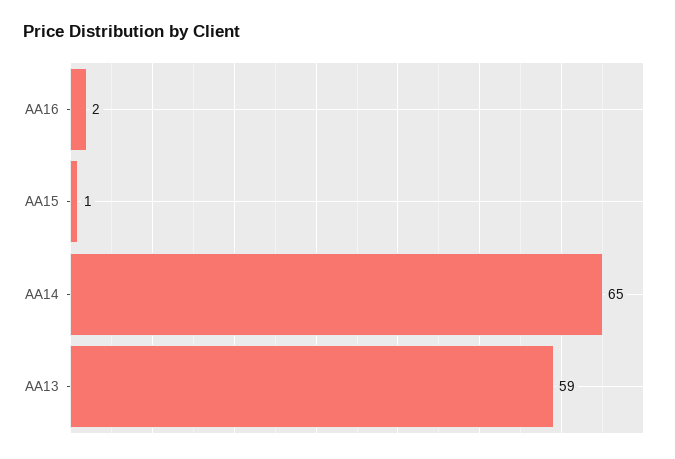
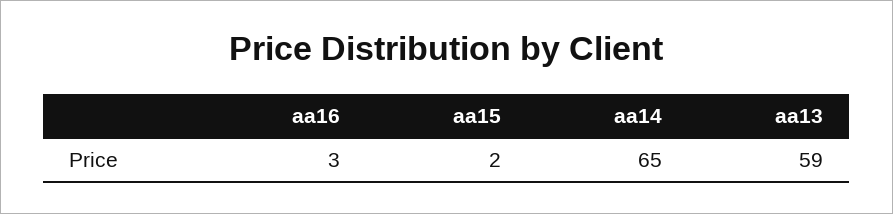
  {
-   "AA16": 2,
+   "AA16": 3,
-   "AA15": 1,
+   "AA15": 2,
    "AA14": 65,
    "AA13": 59
  }

